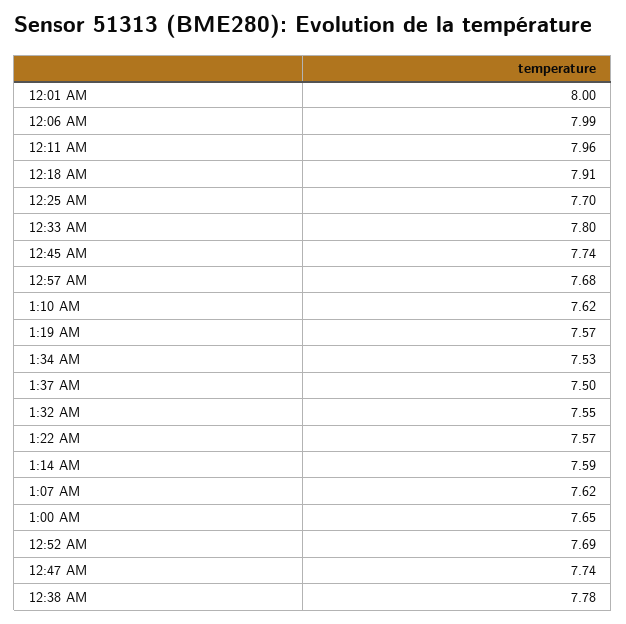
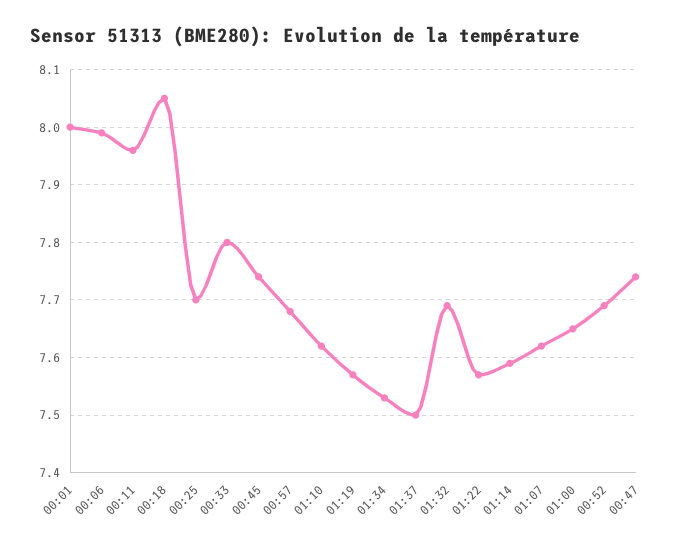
  {
    "12:01 AM": 8,
    "12:06 AM": 7.99,
    "12:11 AM": 7.96,
-   "12:18 AM": 7.91,
+   "12:18 AM": 8.05,
    "12:25 AM": 7.7,
    "12:33 AM": 7.8,
    "12:45 AM": 7.74,
    "12:57 AM": 7.68,
    "1:10 AM": 7.62,
    "1:19 AM": 7.57,
    "1:34 AM": 7.53,
    "1:37 AM": 7.5,
-   "1:32 AM": 7.55,
+   "1:32 AM": 7.7,
    "1:22 AM": 7.57,
    "1:14 AM": 7.59,
    "1:07 AM": 7.62,
    "1:00 AM": 7.65,
    "12:52 AM": 7.69,
-   "12:47 AM": 7.74,
+   "12:47 AM": 7.74
-   "12:38 AM": 7.78
  }

